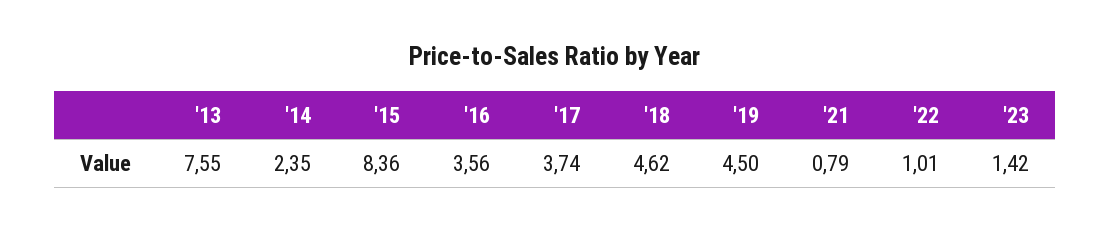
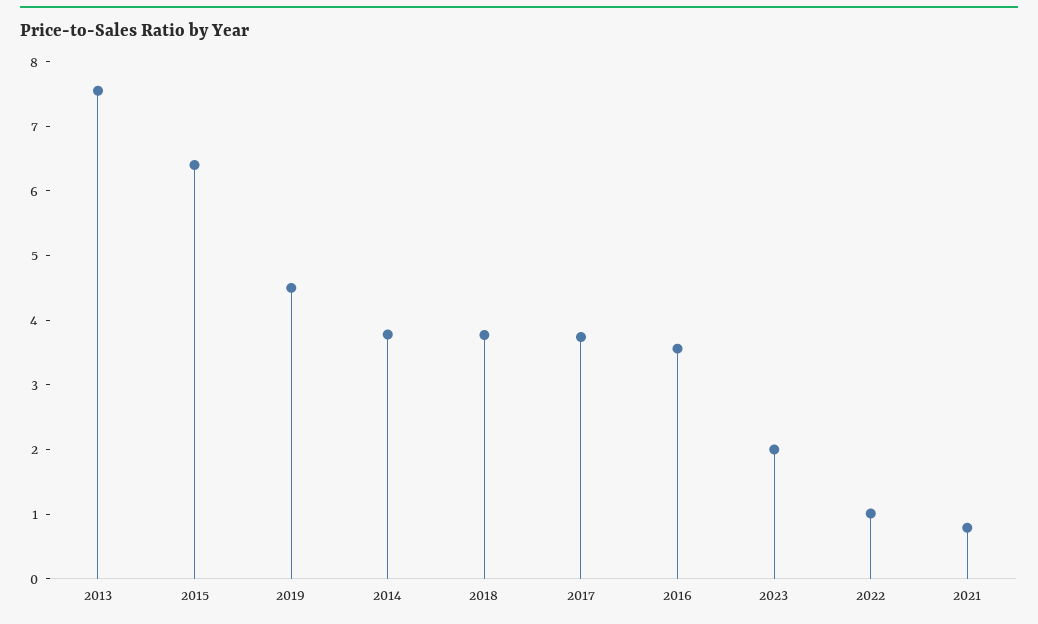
  {
    "'13": 7.55,
-   "'14": 2.35,
+   "'14": 3.8,
-   "'15": 8.36,
+   "'15": 6.4,
    "'16": 3.56,
    "'17": 3.74,
-   "'18": 4.62,
+   "'18": 3.8,
    "'19": 4.5,
    "'21": 0.79,
    "'22": 1.01,
-   "'23": 1.42
+   "'23": 2
  }

